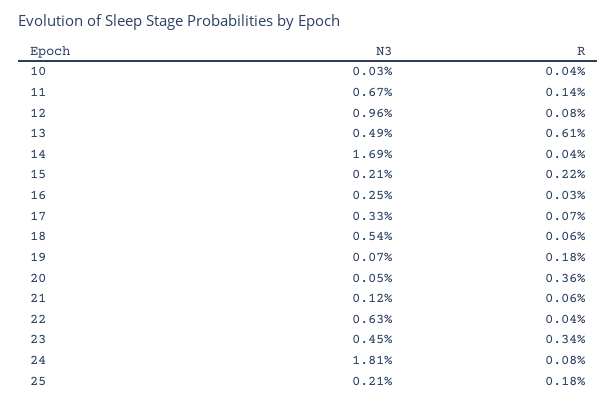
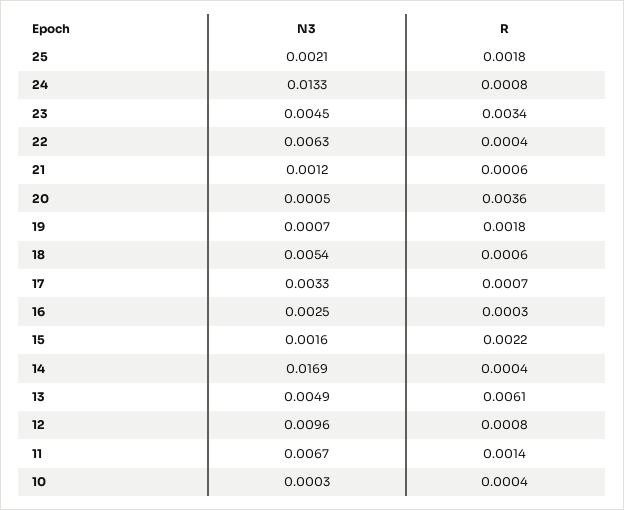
  {
    "N3": {
      "10": 0.0003,
      "11": 0.0067,
      "12": 0.0096,
      "13": 0.0049,
      "14": 0.0169,
-     "15": 0.0021,
+     "15": 0.0016,
      "16": 0.0025,
      "17": 0.0033,
      "18": 0.0054,
      "19": 0.0007,
      "20": 0.0005,
      "21": 0.0012,
      "22": 0.0063,
      "23": 0.0045,
-     "24": 0.0181,
+     "24": 0.0133,
      "25": 0.0021
    },
    "R": {
      "10": 0.0004,
      "11": 0.0014,
      "12": 0.0008,
      "13": 0.0061,
      "14": 0.0004,
      "15": 0.0022,
      "16": 0.0003,
      "17": 0.0007,
      "18": 0.0006,
      "19": 0.0018,
      "20": 0.0036,
      "21": 0.0006,
      "22": 0.0004,
      "23": 0.0034,
      "24": 0.0008,
      "25": 0.0018
    }
  }

